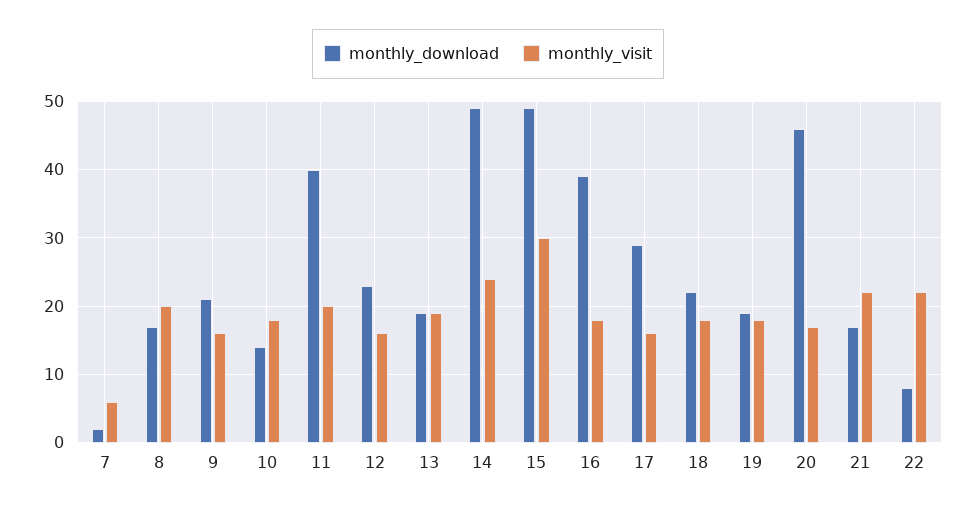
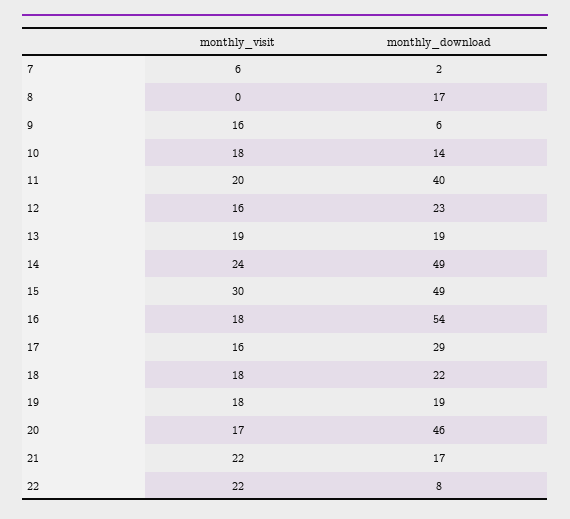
  {
    "monthly_download": {
      "7": 2,
      "8": 17,
-     "9": 21,
+     "9": 6,
      "10": 14,
      "11": 40,
      "12": 23,
      "13": 19,
      "14": 49,
      "15": 49,
-     "16": 39,
+     "16": 54,
      "17": 29,
      "18": 22,
      "19": 19,
      "20": 46,
      "21": 17,
      "22": 8
    },
    "monthly_visit": {
      "7": 6,
-     "8": 20,
+     "8": 0,
      "9": 16,
      "10": 18,
      "11": 20,
      "12": 16,
      "13": 19,
      "14": 24,
      "15": 30,
      "16": 18,
      "17": 16,
      "18": 18,
      "19": 18,
      "20": 17,
      "21": 22,
      "22": 22
    }
  }

